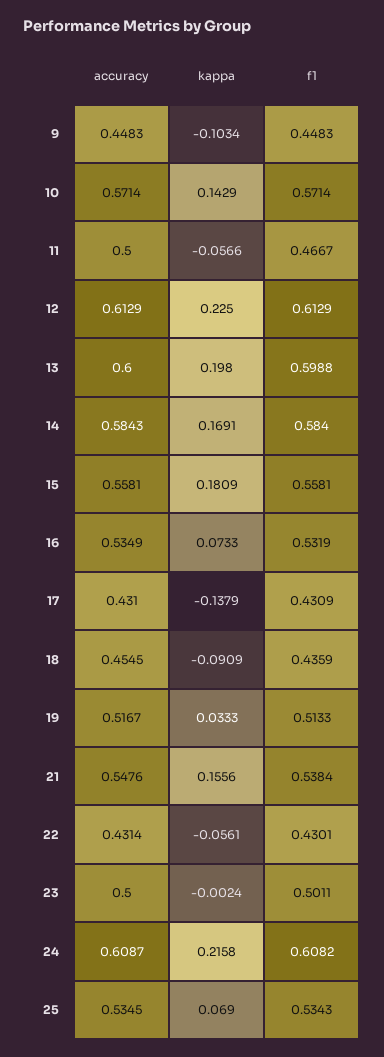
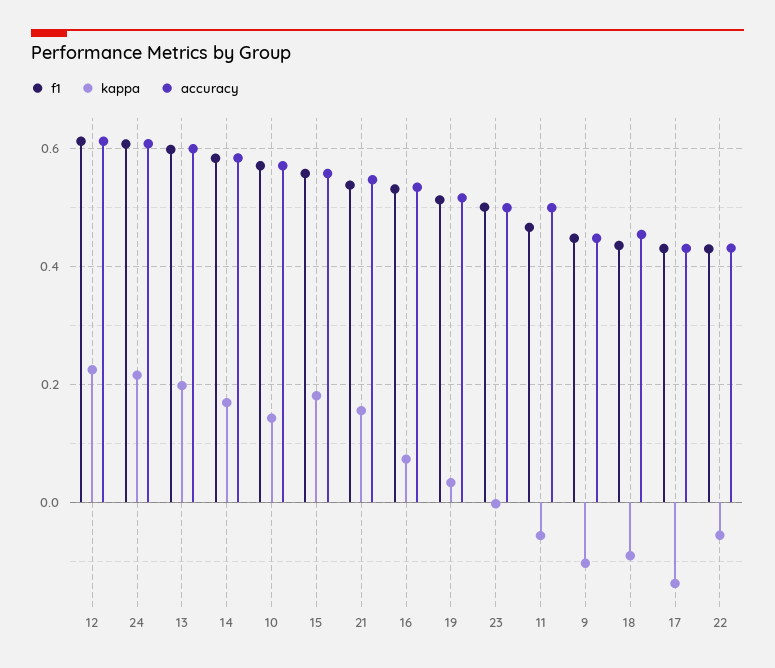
  {
    "accuracy": {
      "9": 0.4483,
      "10": 0.5714,
      "11": 0.5,
      "12": 0.6129,
      "13": 0.6,
      "14": 0.5843,
      "15": 0.5581,
      "16": 0.5349,
      "17": 0.431,
      "18": 0.4545,
      "19": 0.5167,
      "21": 0.5476,
      "22": 0.4314,
      "23": 0.5,
-     "24": 0.6087,
+     "24": 0.6087
-     "25": 0.5345
    },
    "kappa": {
      "9": -0.1034,
      "10": 0.1429,
      "11": -0.0566,
      "12": 0.225,
      "13": 0.198,
      "14": 0.1691,
      "15": 0.1809,
      "16": 0.0733,
      "17": -0.1379,
      "18": -0.0909,
      "19": 0.0333,
      "21": 0.1556,
      "22": -0.0561,
      "23": -0.0024,
-     "24": 0.2158,
+     "24": 0.2158
-     "25": 0.069
    },
    "f1": {
      "9": 0.4483,
      "10": 0.5714,
      "11": 0.4667,
      "12": 0.6129,
      "13": 0.5988,
      "14": 0.584,
      "15": 0.5581,
      "16": 0.5319,
      "17": 0.4309,
      "18": 0.4359,
      "19": 0.5133,
      "21": 0.5384,
      "22": 0.4301,
      "23": 0.5011,
-     "24": 0.6082,
+     "24": 0.6082
-     "25": 0.5343
    }
  }

